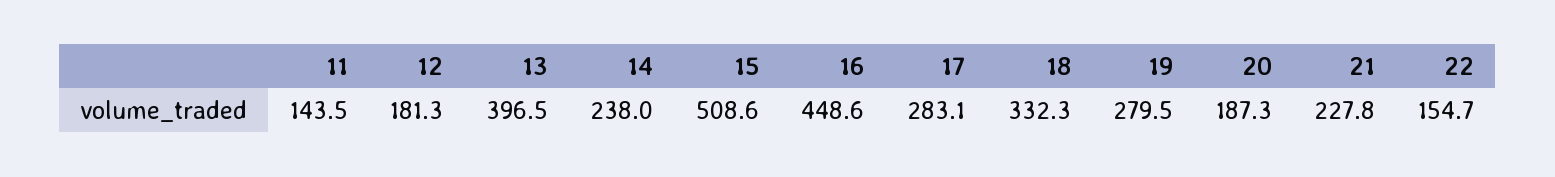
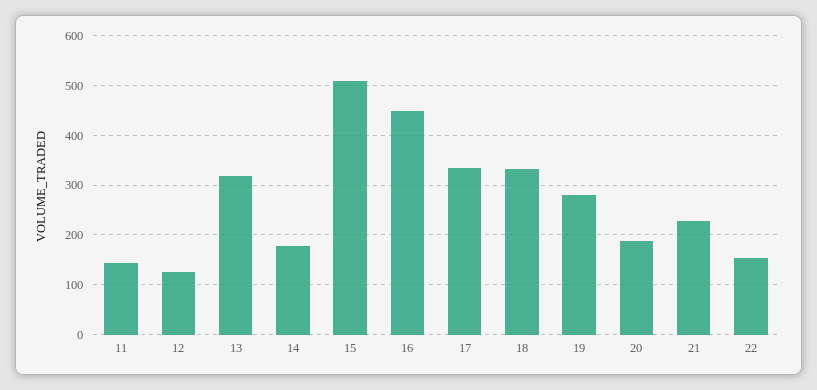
  {
    "11": 143.5,
-   "12": 181.3,
+   "12": 120,
-   "13": 396.5,
+   "13": 320,
-   "14": 238,
+   "14": 180,
    "15": 508.6,
    "16": 448.6,
-   "17": 283.1,
+   "17": 340,
    "18": 332.3,
    "19": 279.5,
    "20": 187.3,
    "21": 227.8,
    "22": 154.7
  }

